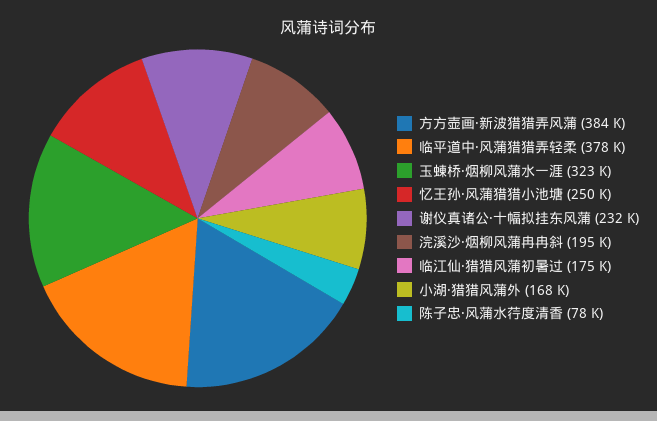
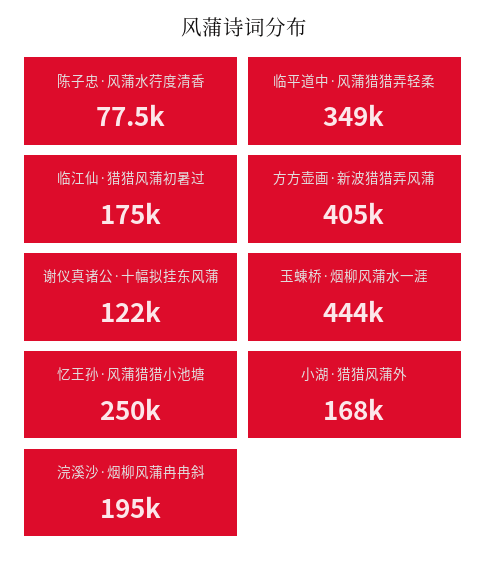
  {
-   "方方壶画·新波猎猎弄风蒲": 384000,
+   "方方壶画·新波猎猎弄风蒲": 405000,
-   "临平道中·风蒲猎猎弄轻柔": 378000,
+   "临平道中·风蒲猎猎弄轻柔": 349000,
-   "玉蝀桥·烟柳风蒲水一涯": 323000,
+   "玉蝀桥·烟柳风蒲水一涯": 444000,
    "忆王孙·风蒲猎猎小池塘": 250000,
-   "谢仪真诸公·十幅拟挂东风蒲": 232000,
+   "谢仪真诸公·十幅拟挂东风蒲": 122000,
    "浣溪沙·烟柳风蒲冉冉斜": 195000,
    "临江仙·猎猎风蒲初暑过": 175000,
    "小湖·猎猎风蒲外": 168000,
    "陈子忠·风蒲水荇度清香": 77500
  }

